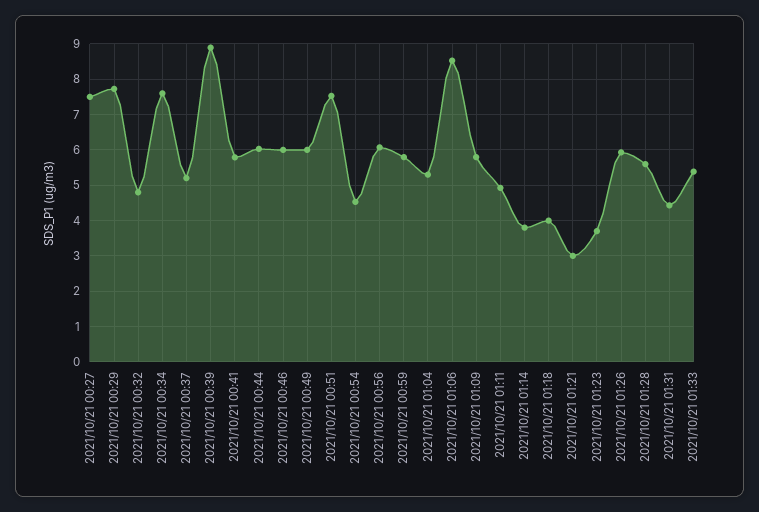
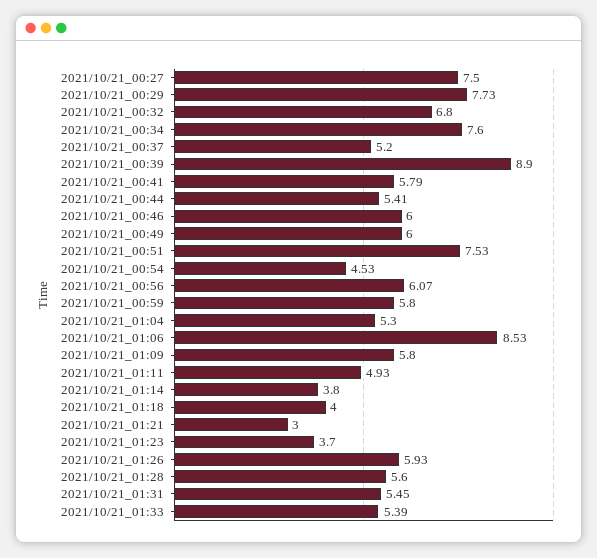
  {
    "2021/10/21 00:27": 7.5,
    "2021/10/21 00:29": 7.73,
-   "2021/10/21 00:32": 4.8,
+   "2021/10/21 00:32": 6.8,
    "2021/10/21 00:34": 7.6,
    "2021/10/21 00:37": 5.2,
    "2021/10/21 00:39": 8.9,
    "2021/10/21 00:41": 5.79,
-   "2021/10/21 00:44": 6,
+   "2021/10/21 00:44": 5.41,
    "2021/10/21 00:46": 6,
    "2021/10/21 00:49": 6,
    "2021/10/21 00:51": 7.53,
    "2021/10/21 00:54": 4.53,
    "2021/10/21 00:56": 6.07,
    "2021/10/21 00:59": 5.8,
    "2021/10/21 01:04": 5.3,
    "2021/10/21 01:06": 8.53,
    "2021/10/21 01:09": 5.8,
    "2021/10/21 01:11": 4.93,
    "2021/10/21 01:14": 3.8,
    "2021/10/21 01:18": 4,
    "2021/10/21 01:21": 3,
    "2021/10/21 01:23": 3.7,
    "2021/10/21 01:26": 5.93,
    "2021/10/21 01:28": 5.6,
-   "2021/10/21 01:31": 4.4,
+   "2021/10/21 01:31": 5.45,
    "2021/10/21 01:33": 5.39
  }

